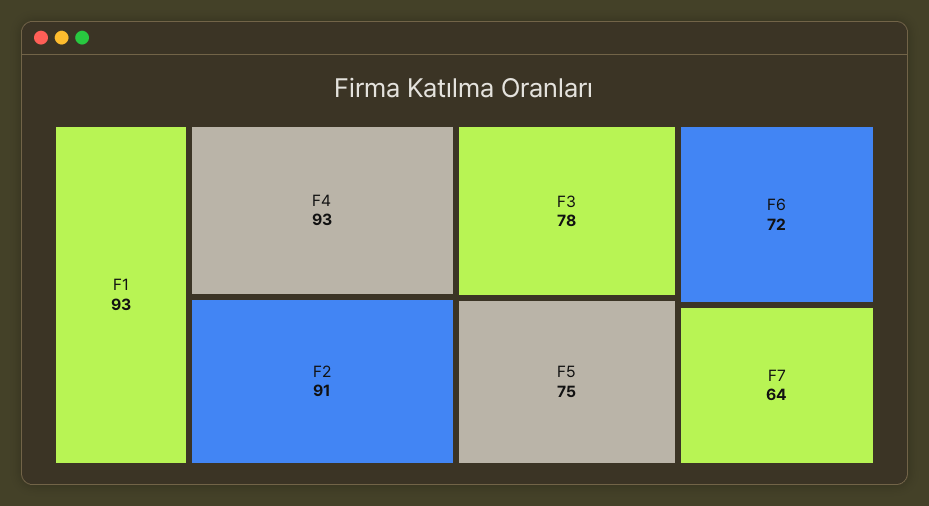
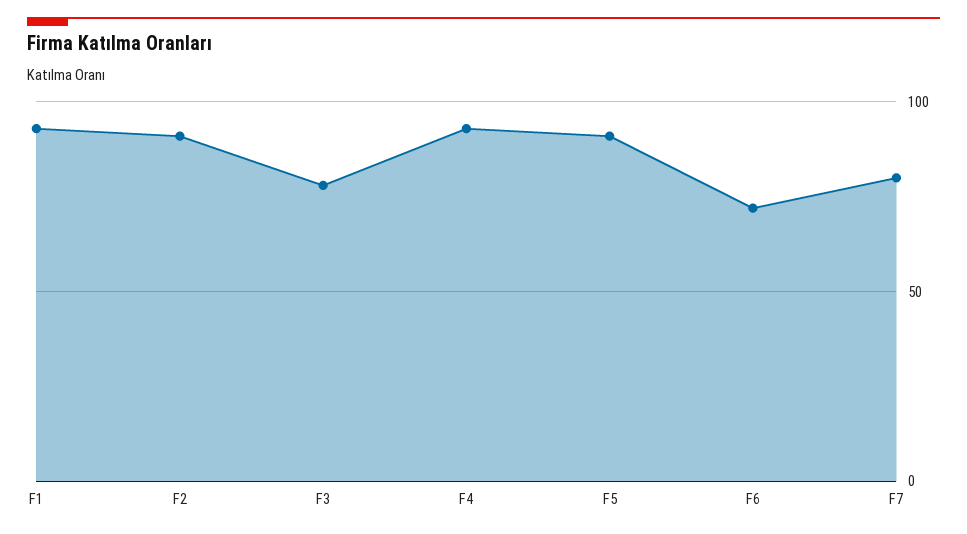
  {
    "F1": 93,
    "F4": 93,
    "F2": 91,
    "F3": 78,
-   "F5": 75,
+   "F5": 90,
    "F6": 72,
-   "F7": 64
+   "F7": 80
  }

